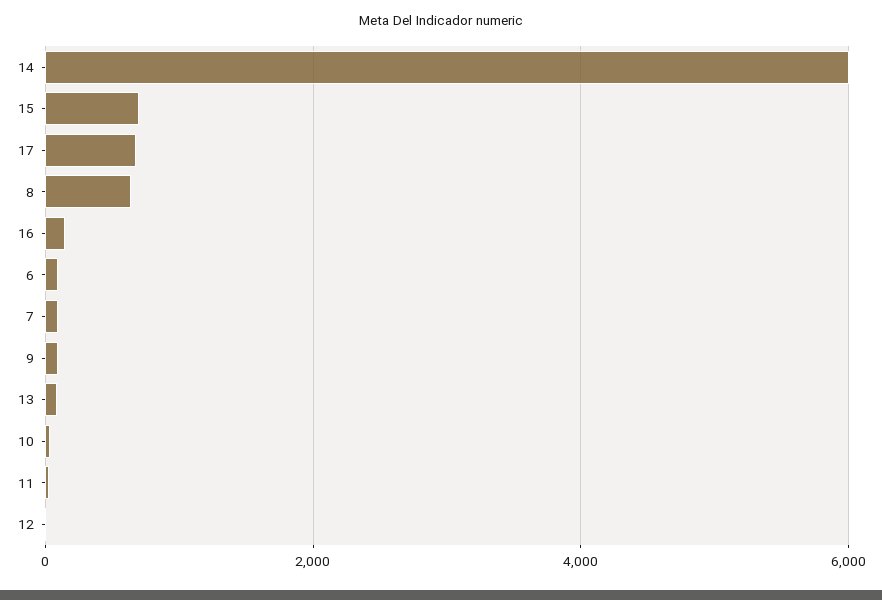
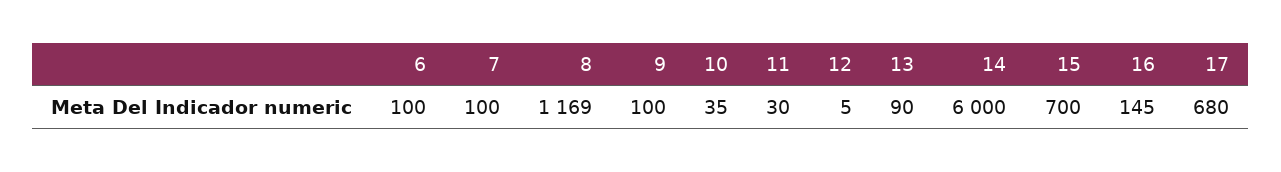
  {
    "14": 6000,
    "15": 700,
    "17": 680,
-   "8": 600,
+   "8": 1169,
    "16": 145,
    "6": 100,
    "7": 100,
    "9": 100,
    "13": 90,
    "10": 35,
    "11": 30,
    "12": 5
  }

